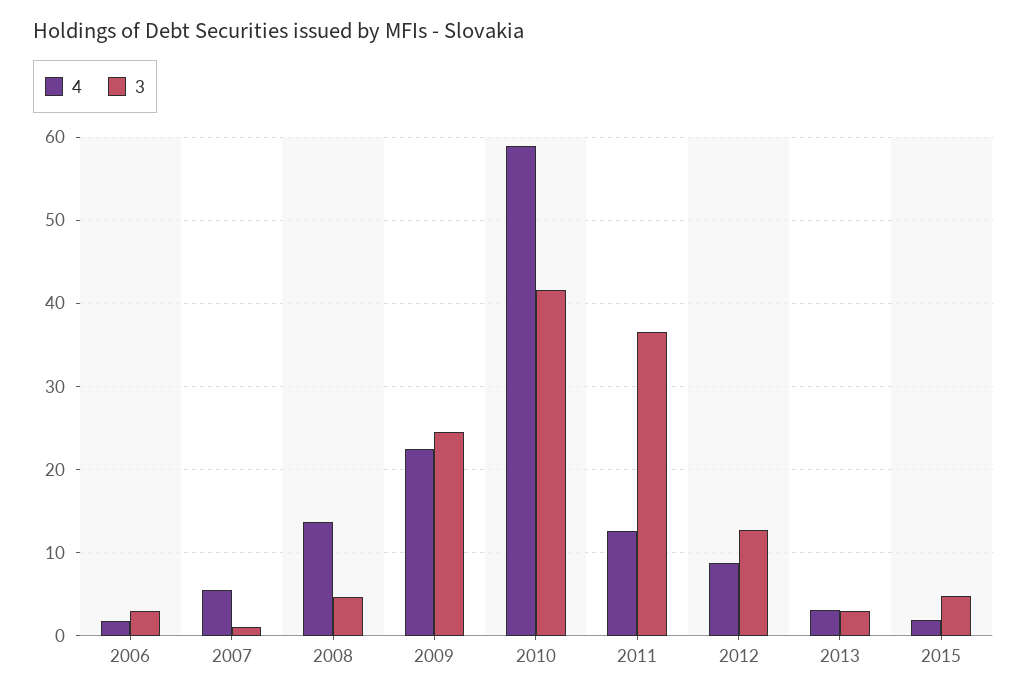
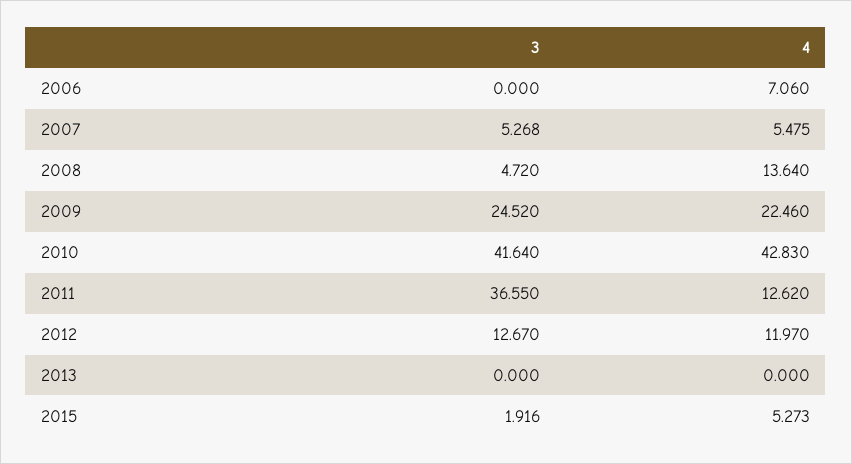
  {
    "4": {
-     "2006": 2,
+     "2006": 7.06,
      "2007": 5.475,
      "2008": 13.64,
      "2009": 22.46,
-     "2010": 59,
+     "2010": 42.83,
      "2011": 12.62,
-     "2012": 9,
+     "2012": 11.97,
-     "2013": 3,
+     "2013": 0,
-     "2015": 2
+     "2015": 5.273
    },
    "3": {
-     "2006": 3,
+     "2006": 0,
-     "2007": 1,
+     "2007": 5.268,
      "2008": 4.72,
      "2009": 24.52,
      "2010": 41.64,
      "2011": 36.55,
      "2012": 12.67,
-     "2013": 3,
+     "2013": 0,
-     "2015": 5
+     "2015": 1.916
    }
  }

